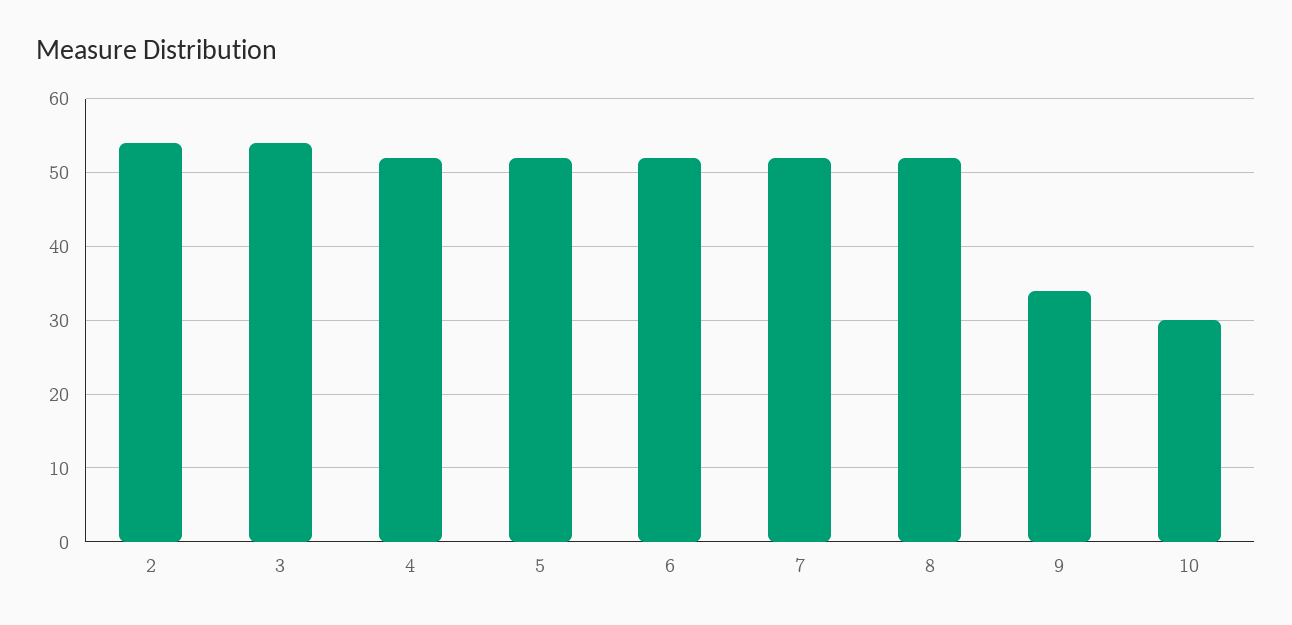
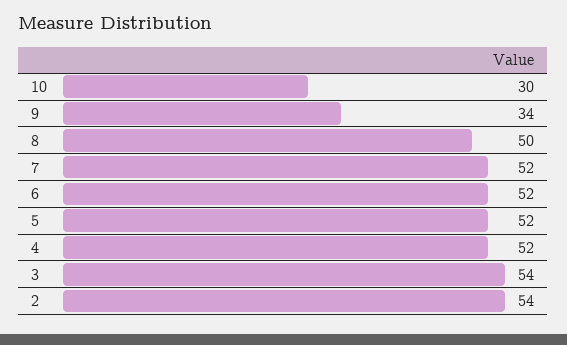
  {
    "2": 54,
    "3": 54,
    "4": 52,
    "5": 52,
    "6": 52,
    "7": 52,
-   "8": 52,
+   "8": 50,
    "9": 34,
    "10": 30
  }

